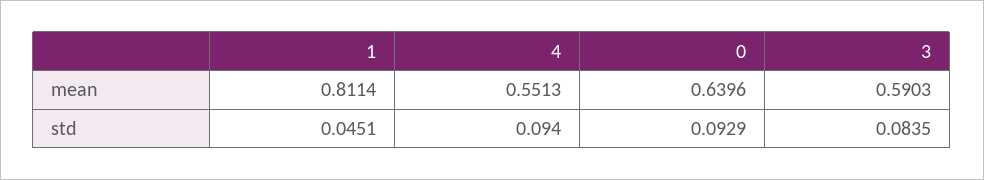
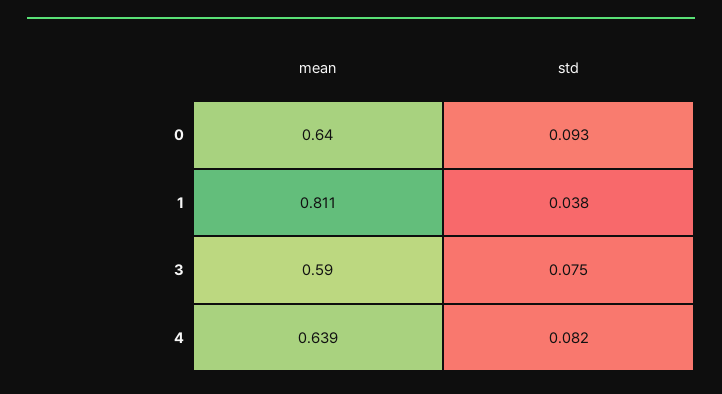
  {
    "1": {
      "mean": 0.8114,
-     "std": 0.0451
+     "std": 0.038
    },
    "4": {
-     "mean": 0.5513,
+     "mean": 0.639,
-     "std": 0.094
+     "std": 0.082
    },
    "0": {
      "mean": 0.6396,
      "std": 0.0929
    },
    "3": {
      "mean": 0.5903,
-     "std": 0.0835
+     "std": 0.075
    }
  }

